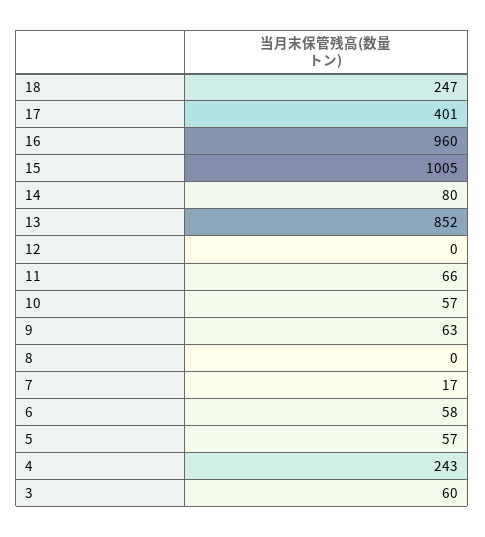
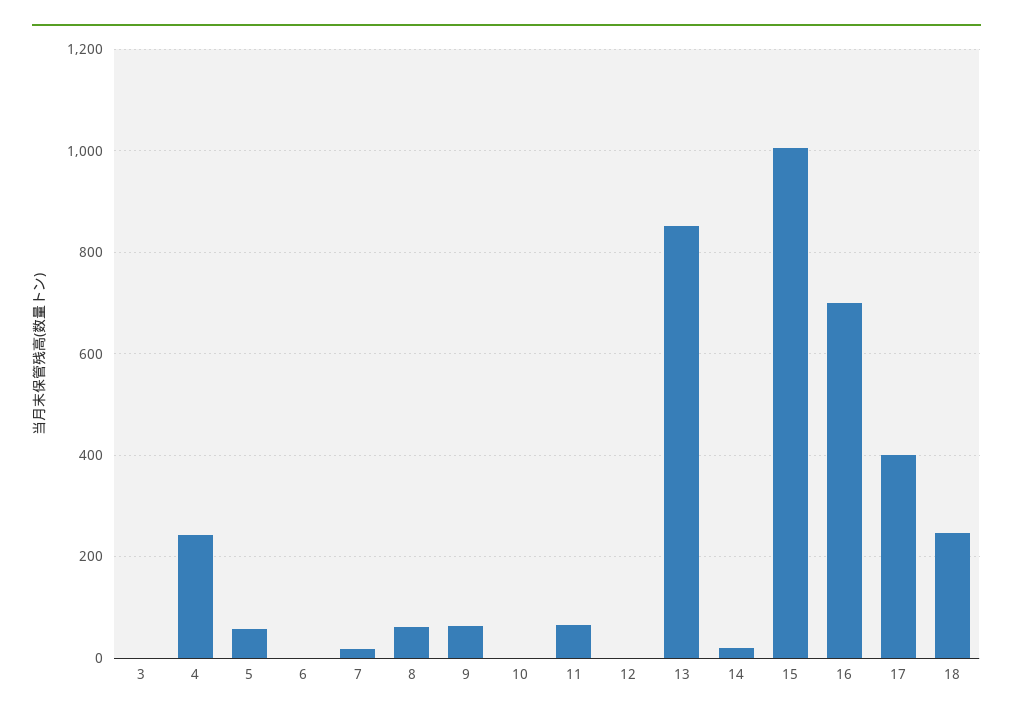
  {
    "18": 247,
    "17": 401,
-   "16": 960,
+   "16": 700,
    "15": 1005,
-   "14": 80,
+   "14": 20,
    "13": 852,
    "12": 0,
    "11": 66,
-   "10": 57,
+   "10": 0,
    "9": 63,
-   "8": 0,
+   "8": 60,
    "7": 17,
-   "6": 58,
+   "6": 0,
    "5": 57,
    "4": 243,
-   "3": 60
+   "3": 0
  }

